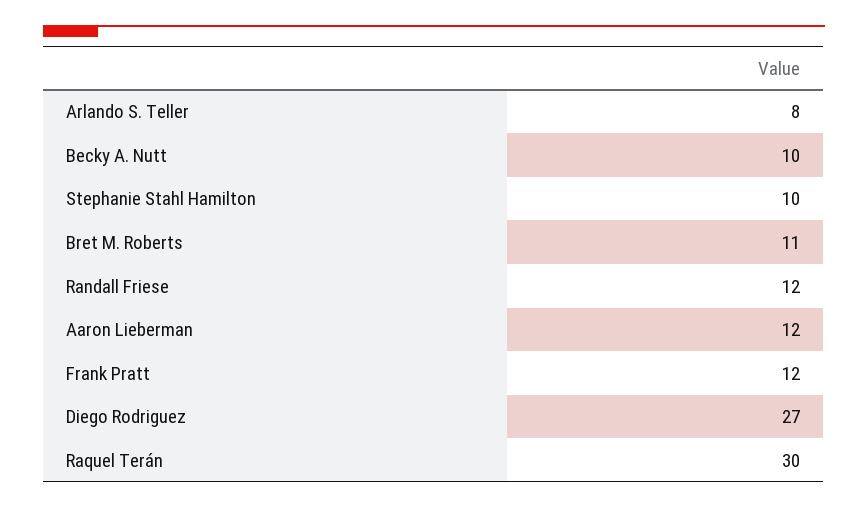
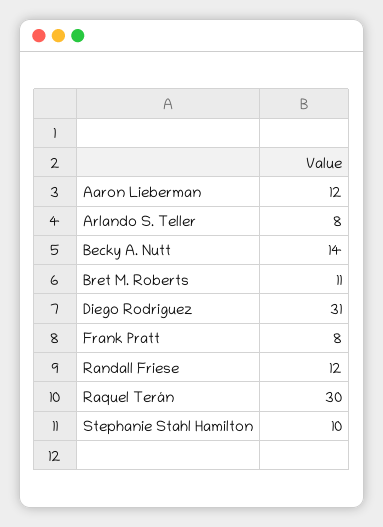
  {
    "Arlando S. Teller": 8,
-   "Becky A. Nutt": 10,
+   "Becky A. Nutt": 14,
    "Stephanie Stahl Hamilton": 10,
    "Bret M. Roberts": 11,
    "Randall Friese": 12,
    "Aaron Lieberman": 12,
-   "Frank Pratt": 12,
+   "Frank Pratt": 8,
-   "Diego Rodriguez": 27,
+   "Diego Rodriguez": 31,
    "Raquel Terán": 30
  }

